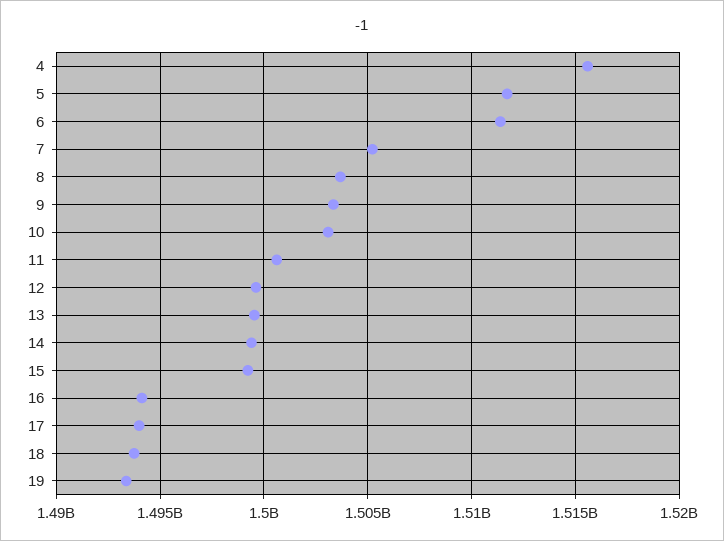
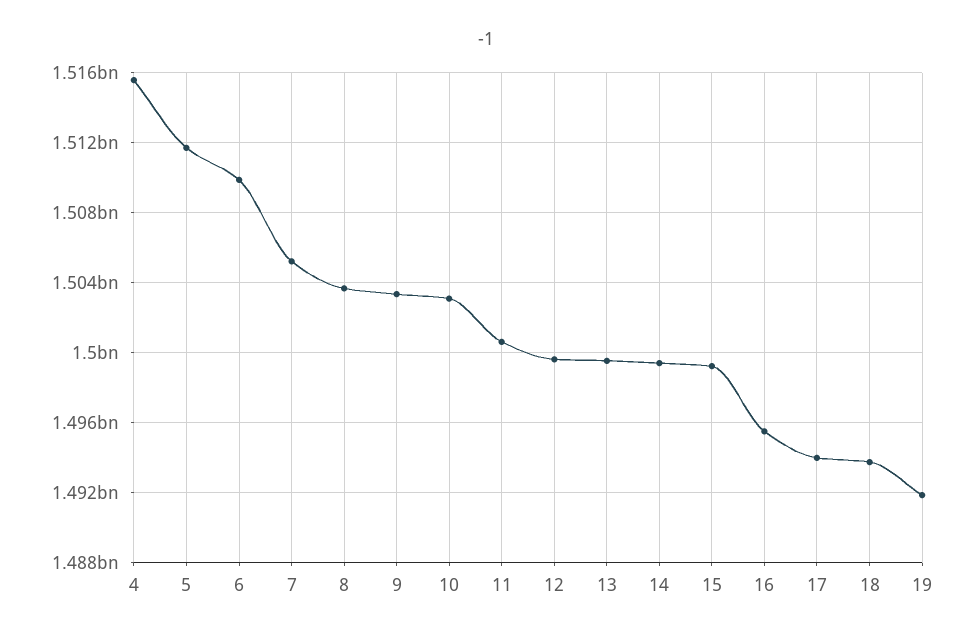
  {
    "4": 1515500000,
    "5": 1511500000,
-   "6": 1511500000,
+   "6": 1510000000,
    "7": 1505000000,
    "8": 1503500000,
    "9": 1503500000,
    "10": 1503000000,
    "11": 1500500000,
    "12": 1499500000,
    "13": 1499500000,
    "14": 1499500000,
    "15": 1499000000,
-   "16": 1494000000,
+   "16": 1495500000,
    "17": 1494000000,
    "18": 1493500000,
-   "19": 1493500000
+   "19": 1492000000
  }

